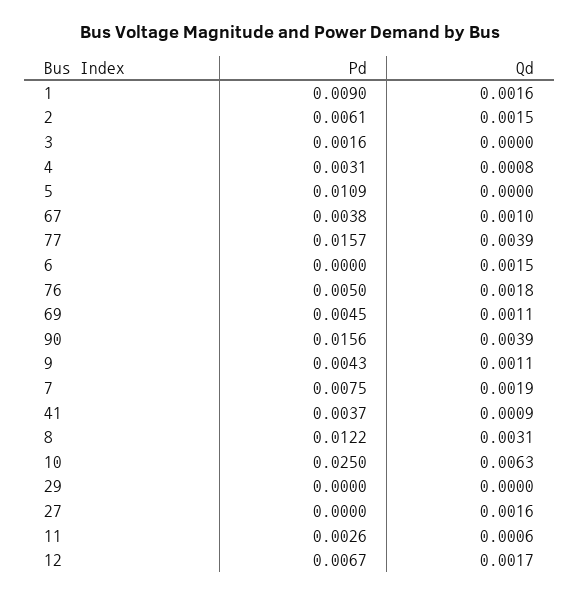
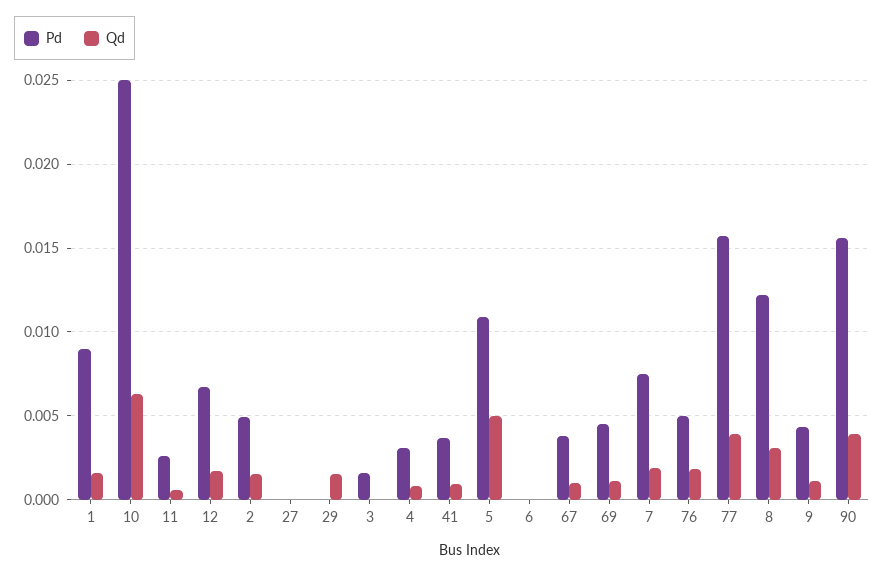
  {
    "Pd": {
      "1": 0.009,
-     "2": 0.0061,
+     "2": 0.005,
      "3": 0.0016,
      "4": 0.0031,
      "5": 0.0109,
      "67": 0.0038,
      "77": 0.0157,
      "6": 0,
      "76": 0.005,
      "69": 0.0045,
      "90": 0.0156,
      "9": 0.0043,
      "7": 0.0075,
      "41": 0.0037,
      "8": 0.0122,
      "10": 0.025,
      "29": 0,
      "27": 0,
      "11": 0.0026,
      "12": 0.0067
    },
    "Qd": {
      "1": 0.0016,
      "2": 0.0015,
      "3": 0,
      "4": 0.0008,
-     "5": 0,
+     "5": 0.005,
      "67": 0.001,
      "77": 0.0039,
-     "6": 0.0015,
+     "6": 0,
      "76": 0.0018,
      "69": 0.0011,
      "90": 0.0039,
      "9": 0.0011,
      "7": 0.0019,
      "41": 0.0009,
      "8": 0.0031,
      "10": 0.0063,
-     "29": 0,
+     "29": 0.0015,
-     "27": 0.0016,
+     "27": 0,
      "11": 0.0006,
      "12": 0.0017
    }
  }

